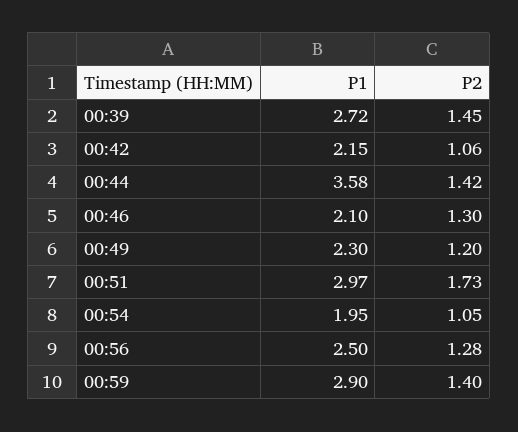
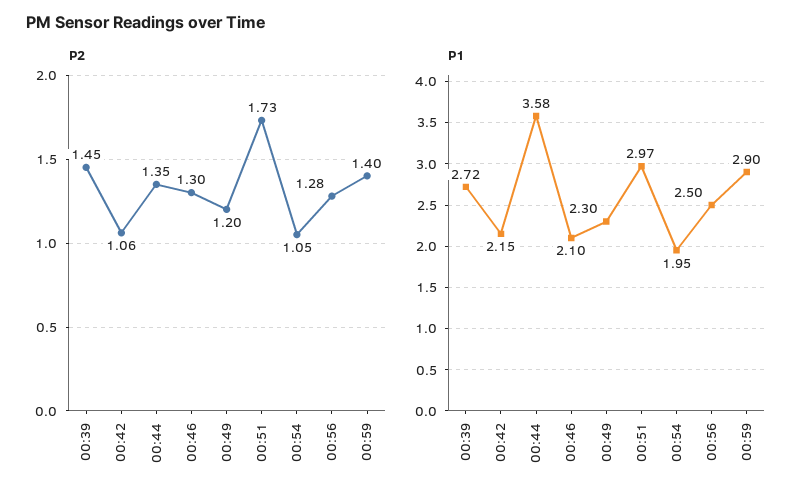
  {
    "P1": {
      "00:39": 2.72,
      "00:42": 2.15,
      "00:44": 3.58,
      "00:46": 2.1,
      "00:49": 2.3,
      "00:51": 2.97,
      "00:54": 1.95,
      "00:56": 2.5,
      "00:59": 2.9
    },
    "P2": {
      "00:39": 1.45,
      "00:42": 1.06,
-     "00:44": 1.42,
+     "00:44": 1.35,
      "00:46": 1.3,
      "00:49": 1.2,
      "00:51": 1.73,
      "00:54": 1.05,
      "00:56": 1.28,
      "00:59": 1.4
    }
  }

